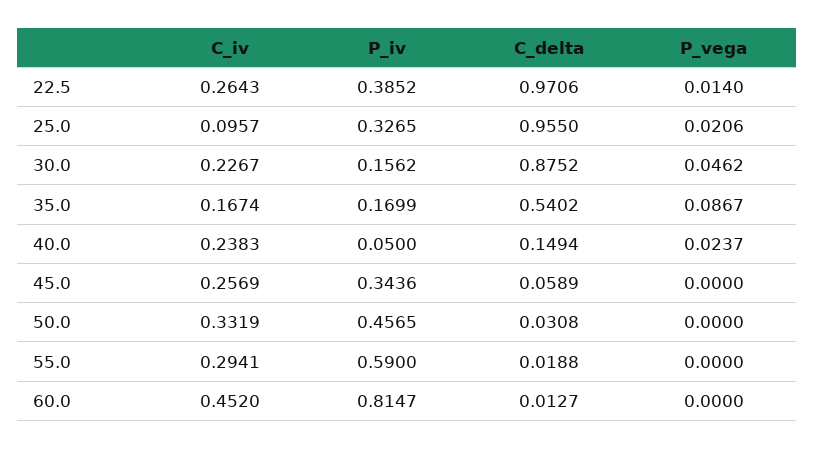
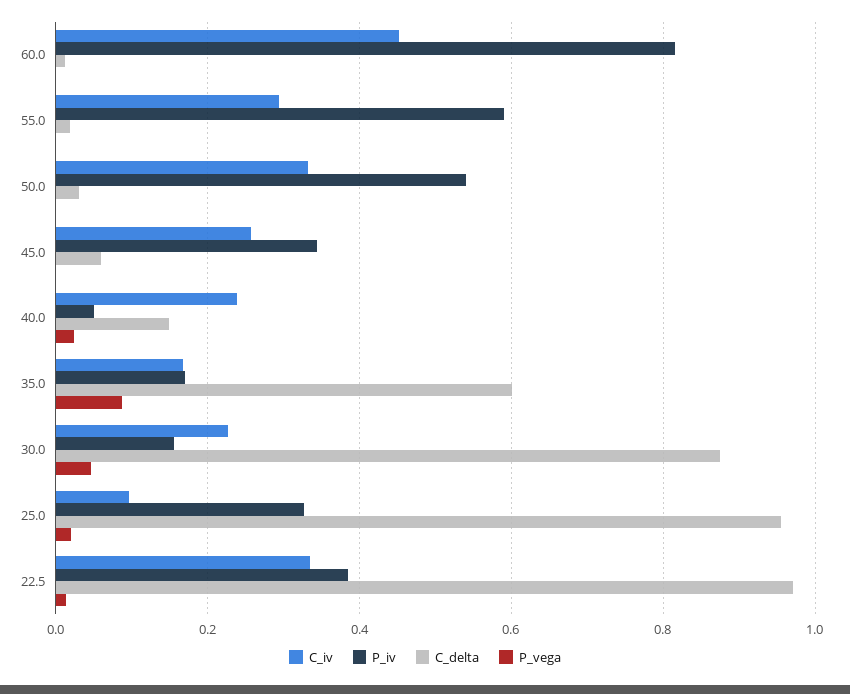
  {
    "C_iv": {
-     "22.5": 0.2643,
+     "22.5": 0.34,
      "25.0": 0.0957,
      "30.0": 0.2267,
      "35.0": 0.1674,
      "40.0": 0.2383,
      "45.0": 0.2569,
      "50.0": 0.3319,
      "55.0": 0.2941,
      "60.0": 0.452
    },
    "P_iv": {
      "22.5": 0.3852,
      "25.0": 0.3265,
      "30.0": 0.1562,
      "35.0": 0.1699,
      "40.0": 0.05,
      "45.0": 0.3436,
-     "50.0": 0.4565,
+     "50.0": 0.54,
      "55.0": 0.59,
      "60.0": 0.8147
    },
    "C_delta": {
      "22.5": 0.9706,
      "25.0": 0.955,
      "30.0": 0.8752,
-     "35.0": 0.5402,
+     "35.0": 0.6,
      "40.0": 0.1494,
      "45.0": 0.0589,
      "50.0": 0.0308,
      "55.0": 0.0188,
      "60.0": 0.0127
    },
    "P_vega": {
      "22.5": 0.014,
      "25.0": 0.0206,
      "30.0": 0.0462,
      "35.0": 0.0867,
      "40.0": 0.0237,
      "45.0": 0,
      "50.0": 0,
      "55.0": 0,
      "60.0": 0
    }
  }

